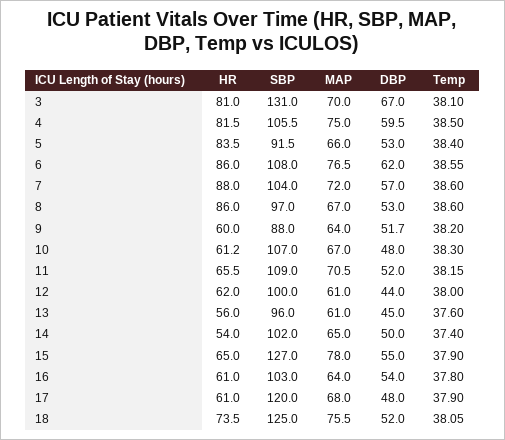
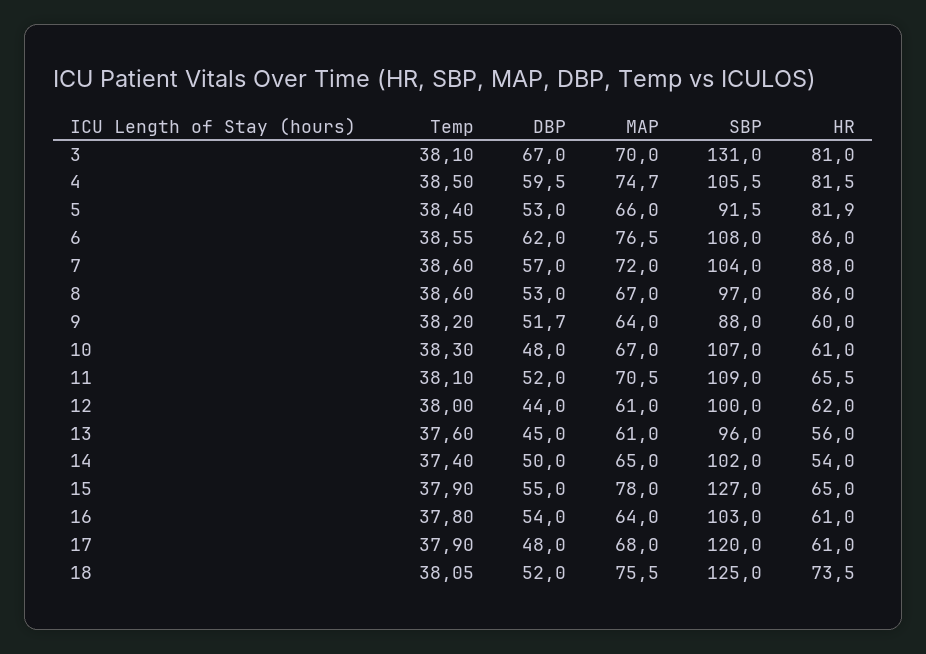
  {
    "HR": {
      "3": 81,
      "4": 81.5,
-     "5": 83.5,
+     "5": 81.9,
      "6": 86,
      "7": 88,
      "8": 86,
      "9": 60,
-     "10": 61.2,
+     "10": 61,
      "11": 65.5,
      "12": 62,
      "13": 56,
      "14": 54,
      "15": 65,
      "16": 61,
      "17": 61,
      "18": 73.5
    },
    "SBP": {
      "3": 131,
      "4": 105.5,
      "5": 91.5,
      "6": 108,
      "7": 104,
      "8": 97,
      "9": 88,
      "10": 107,
      "11": 109,
      "12": 100,
      "13": 96,
      "14": 102,
      "15": 127,
      "16": 103,
      "17": 120,
      "18": 125
    },
    "MAP": {
      "3": 70,
-     "4": 75,
+     "4": 74.7,
      "5": 66,
      "6": 76.5,
      "7": 72,
      "8": 67,
      "9": 64,
      "10": 67,
      "11": 70.5,
      "12": 61,
      "13": 61,
      "14": 65,
      "15": 78,
      "16": 64,
      "17": 68,
      "18": 75.5
    },
    "DBP": {
      "3": 67,
      "4": 59.5,
      "5": 53,
      "6": 62,
      "7": 57,
      "8": 53,
      "9": 51.7,
      "10": 48,
      "11": 52,
      "12": 44,
      "13": 45,
      "14": 50,
      "15": 55,
      "16": 54,
      "17": 48,
      "18": 52
    },
    "Temp": {
      "3": 38.1,
      "4": 38.5,
      "5": 38.4,
      "6": 38.55,
      "7": 38.6,
      "8": 38.6,
      "9": 38.2,
      "10": 38.3,
-     "11": 38.15,
+     "11": 38.1,
      "12": 38,
      "13": 37.6,
      "14": 37.4,
      "15": 37.9,
      "16": 37.8,
      "17": 37.9,
      "18": 38.05
    }
  }

